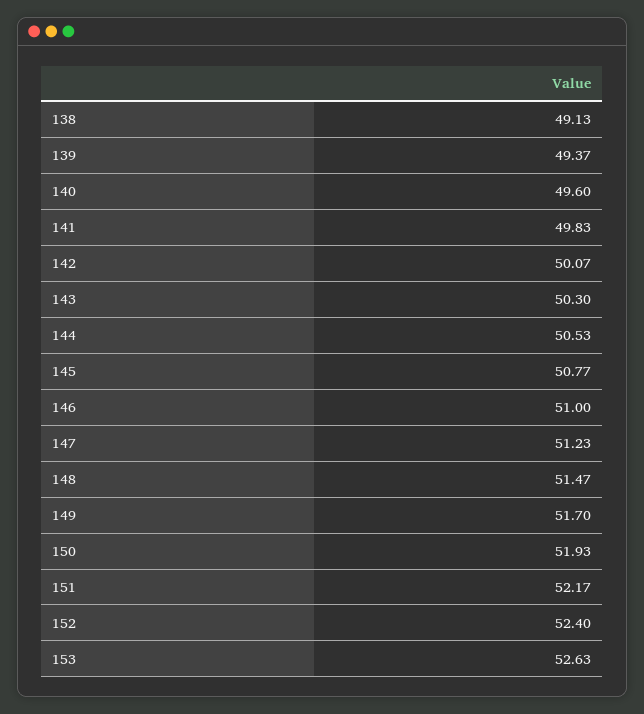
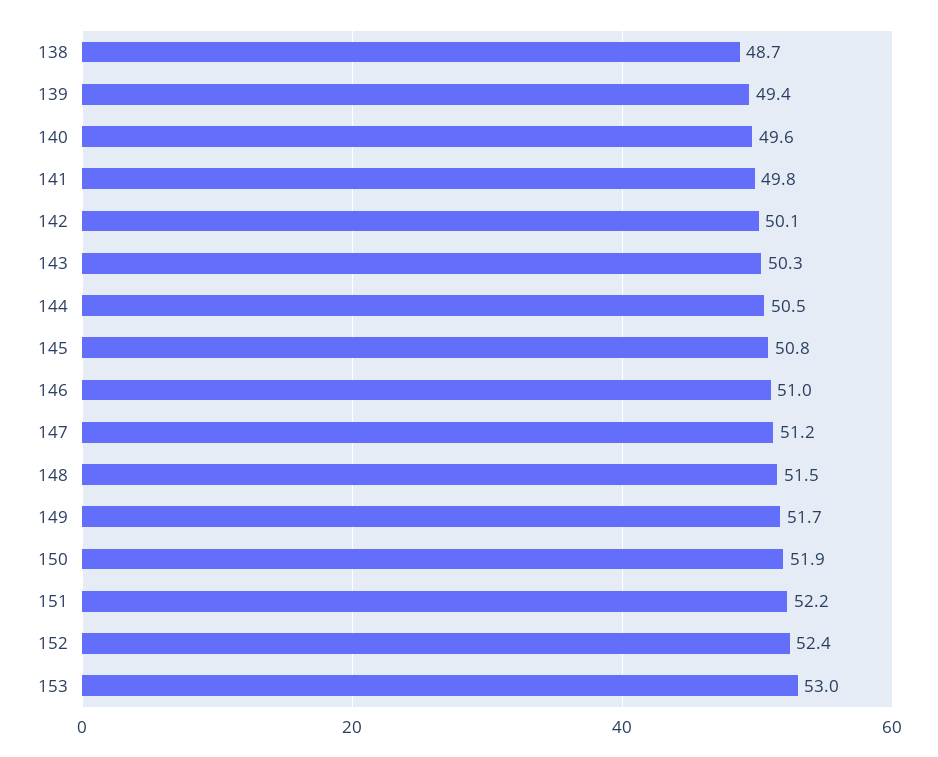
  {
-   "138": 49.13,
+   "138": 48.7,
    "139": 49.37,
    "140": 49.6,
    "141": 49.83,
    "142": 50.07,
    "143": 50.3,
    "144": 50.53,
    "145": 50.77,
    "146": 51,
    "147": 51.23,
    "148": 51.47,
    "149": 51.7,
    "150": 51.93,
    "151": 52.17,
    "152": 52.4,
-   "153": 52.63
+   "153": 53
  }

